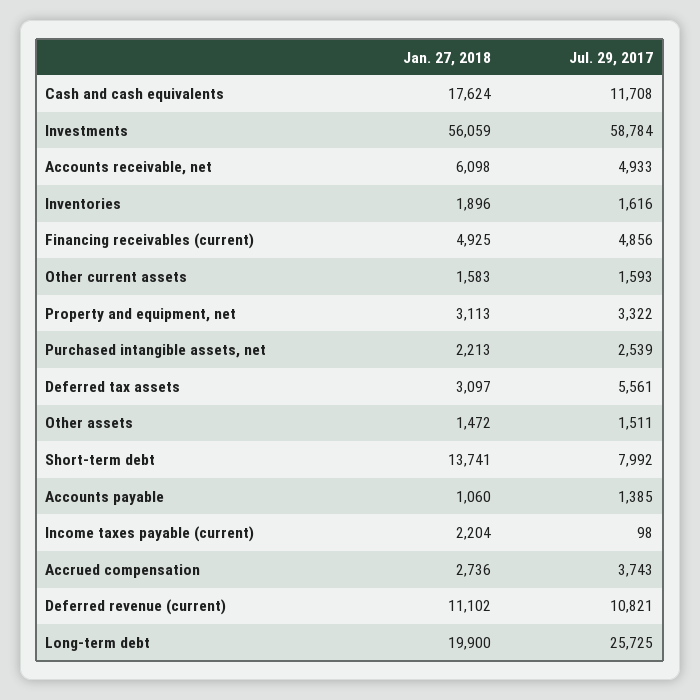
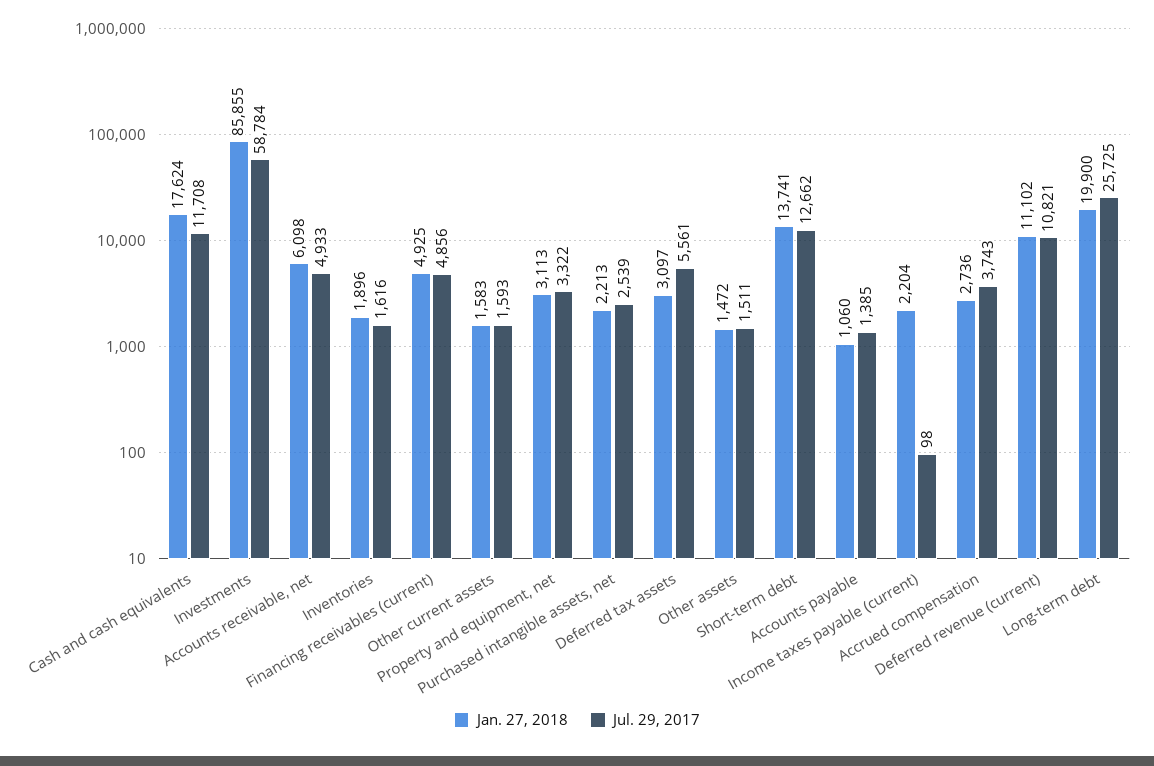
  {
    "Jan. 27, 2018": {
      "Cash and cash equivalents": 17624,
-     "Investments": 56059,
+     "Investments": 85855,
      "Accounts receivable, net": 6098,
      "Inventories": 1896,
      "Financing receivables (current)": 4925,
      "Other current assets": 1583,
      "Property and equipment, net": 3113,
      "Purchased intangible assets, net": 2213,
      "Deferred tax assets": 3097,
      "Other assets": 1472,
      "Short-term debt": 13741,
      "Accounts payable": 1060,
      "Income taxes payable (current)": 2204,
      "Accrued compensation": 2736,
      "Deferred revenue (current)": 11102,
      "Long-term debt": 19900
    },
    "Jul. 29, 2017": {
      "Cash and cash equivalents": 11708,
      "Investments": 58784,
      "Accounts receivable, net": 4933,
      "Inventories": 1616,
      "Financing receivables (current)": 4856,
      "Other current assets": 1593,
      "Property and equipment, net": 3322,
      "Purchased intangible assets, net": 2539,
      "Deferred tax assets": 5561,
      "Other assets": 1511,
-     "Short-term debt": 7992,
+     "Short-term debt": 12662,
      "Accounts payable": 1385,
      "Income taxes payable (current)": 98,
      "Accrued compensation": 3743,
      "Deferred revenue (current)": 10821,
      "Long-term debt": 25725
    }
  }

